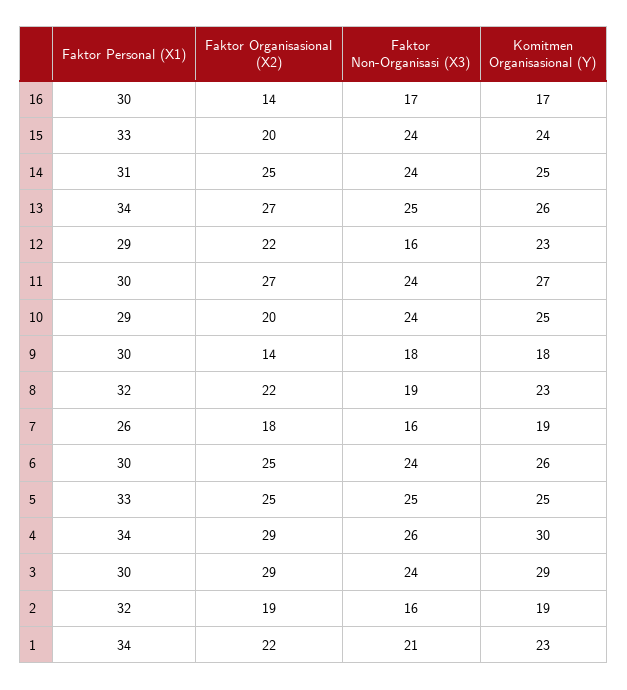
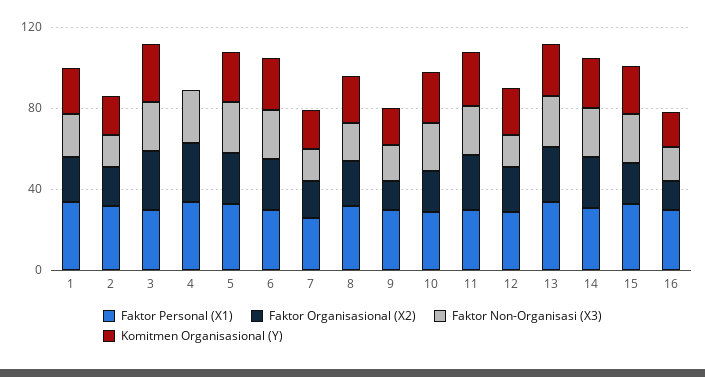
  {
    "Faktor Personal (X1)": {
      "16": 30,
      "15": 33,
      "14": 31,
      "13": 34,
      "12": 29,
      "11": 30,
      "10": 29,
      "9": 30,
      "8": 32,
      "7": 26,
      "6": 30,
      "5": 33,
      "4": 34,
      "3": 30,
      "2": 32,
      "1": 34
    },
    "Faktor Organisasional (X2)": {
      "16": 14,
      "15": 20,
      "14": 25,
      "13": 27,
      "12": 22,
      "11": 27,
      "10": 20,
      "9": 14,
      "8": 22,
      "7": 18,
      "6": 25,
      "5": 25,
      "4": 29,
      "3": 29,
      "2": 19,
      "1": 22
    },
    "Faktor Non-Organisasi (X3)": {
      "16": 17,
      "15": 24,
      "14": 24,
      "13": 25,
      "12": 16,
      "11": 24,
      "10": 24,
      "9": 18,
      "8": 19,
      "7": 16,
      "6": 24,
      "5": 25,
      "4": 26,
      "3": 24,
      "2": 16,
      "1": 21
    },
    "Komitmen Organisasional (Y)": {
      "16": 17,
      "15": 24,
      "14": 25,
      "13": 26,
      "12": 23,
      "11": 27,
      "10": 25,
      "9": 18,
      "8": 23,
      "7": 19,
      "6": 26,
      "5": 25,
-     "4": 30,
+     "4": 0,
      "3": 29,
      "2": 19,
      "1": 23
    }
  }

